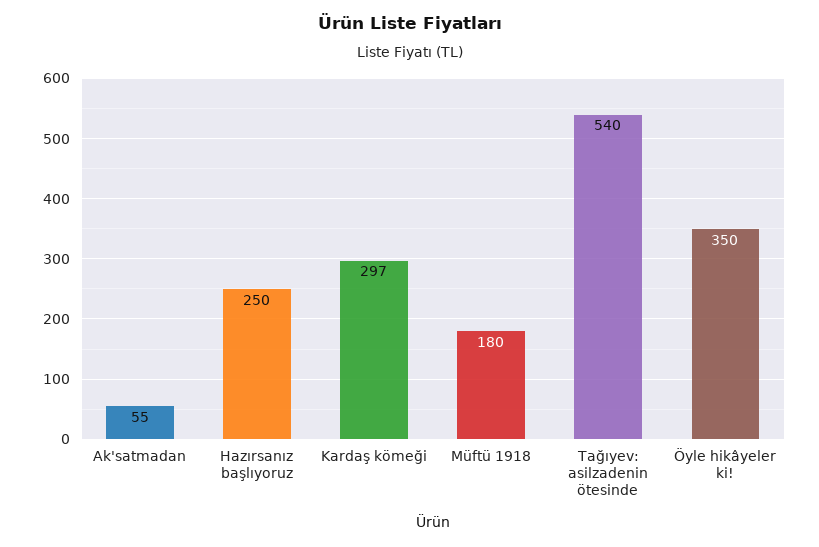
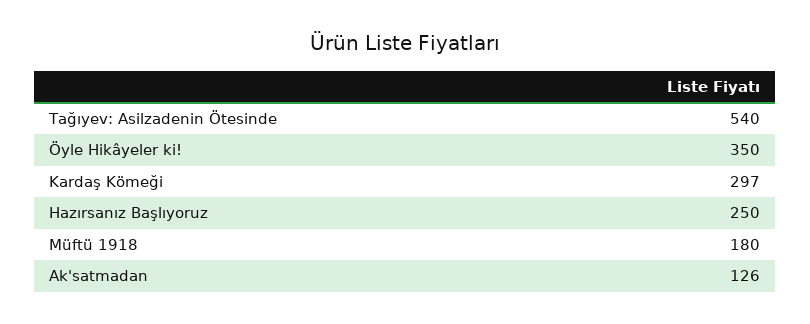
  {
-   "Ak'satmadan": 55,
+   "Ak'satmadan": 126,
    "Hazırsanız başlıyoruz": 250,
    "Kardaş kömeği": 297,
    "Müftü 1918": 180,
    "Tağıyev: asilzadenin ötesinde": 540,
    "Öyle hikâyeler ki!": 350
  }

